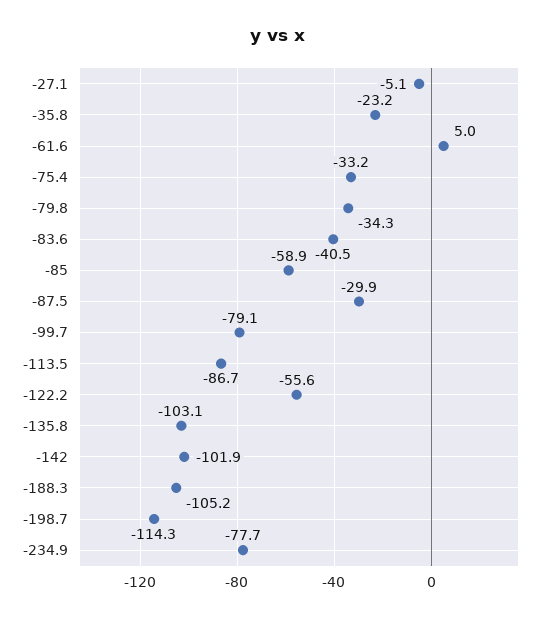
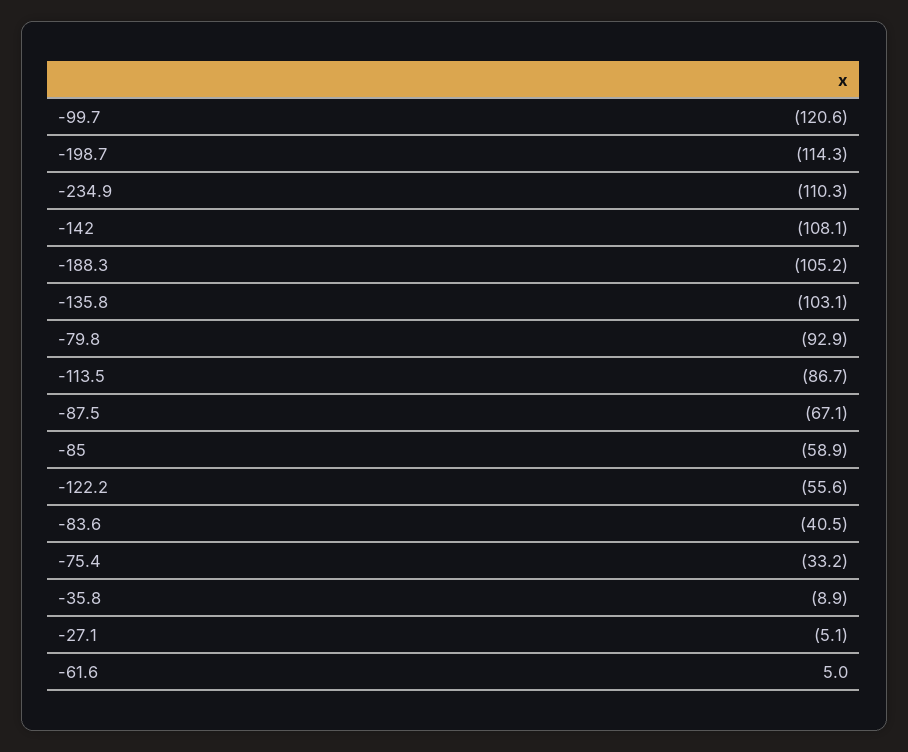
  {
    "-27.1": -5.1,
-   "-35.8": -23.2,
+   "-35.8": -8.9,
    "-61.6": 5,
    "-75.4": -33.2,
-   "-79.8": -34.3,
+   "-79.8": -92.9,
    "-83.6": -40.5,
    "-85": -58.9,
-   "-87.5": -29.9,
+   "-87.5": -67.1,
-   "-99.7": -79.1,
+   "-99.7": -120.6,
    "-113.5": -86.7,
    "-122.2": -55.6,
    "-135.8": -103.1,
-   "-142": -101.9,
+   "-142": -108.1,
    "-188.3": -105.2,
    "-198.7": -114.3,
-   "-234.9": -77.7
+   "-234.9": -110.3
  }

